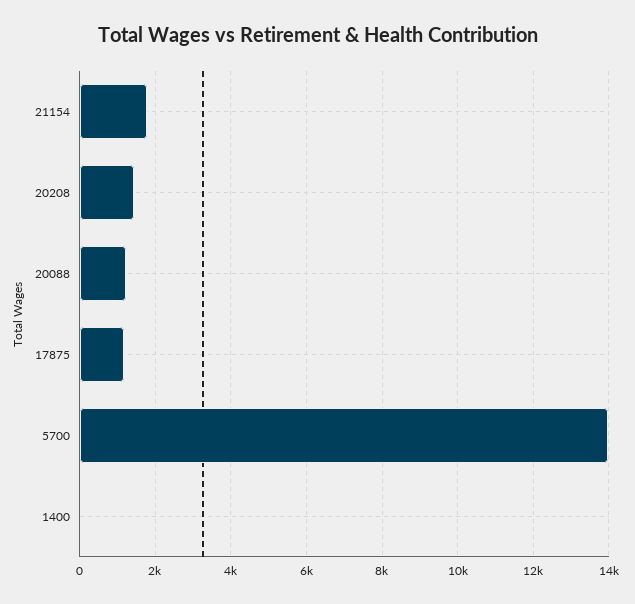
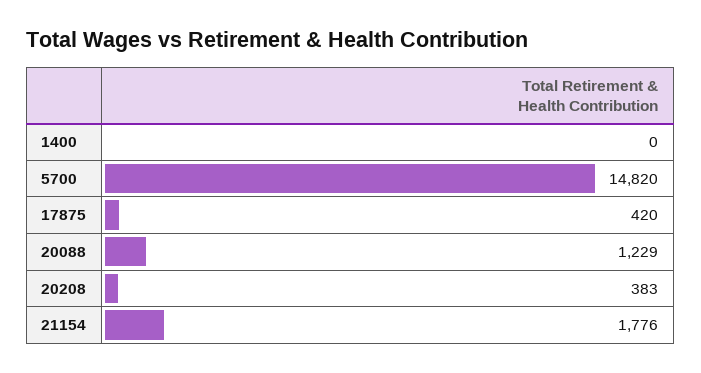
  {
    "21154": 1776,
-   "20208": 1400,
+   "20208": 383,
    "20088": 1229,
-   "17875": 1200,
+   "17875": 420,
-   "5700": 14000,
+   "5700": 14820,
    "1400": 0
  }

